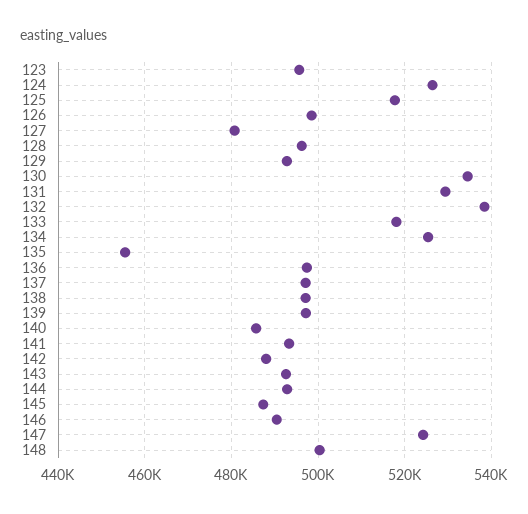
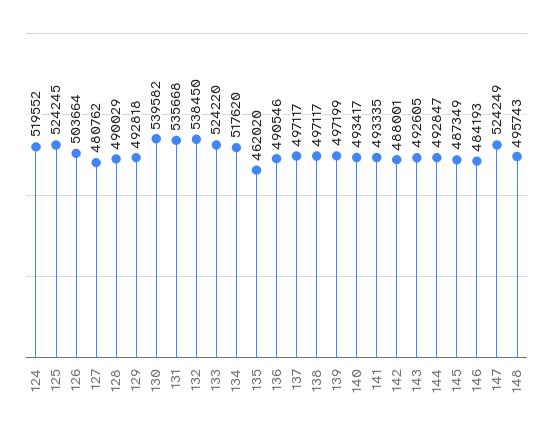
  {
-   "123": 496000,
-   "124": 526000,
+   "124": 519552,
-   "125": 518000,
+   "125": 524245,
-   "126": 498000,
+   "126": 503664,
    "127": 480762,
-   "128": 496000,
+   "128": 490029,
    "129": 492818,
-   "130": 534000,
+   "130": 539582,
-   "131": 530000,
+   "131": 535668,
    "132": 538450,
-   "133": 518000,
+   "133": 524220,
-   "134": 526000,
+   "134": 517620,
-   "135": 456000,
+   "135": 462020,
-   "136": 498000,
+   "136": 490546,
    "137": 497117,
    "138": 497117,
    "139": 497199,
-   "140": 486000,
+   "140": 493417,
    "141": 493335,
    "142": 488001,
    "143": 492605,
    "144": 492847,
    "145": 487349,
-   "146": 490000,
+   "146": 484193,
    "147": 524249,
-   "148": 500000
+   "148": 495743
  }

